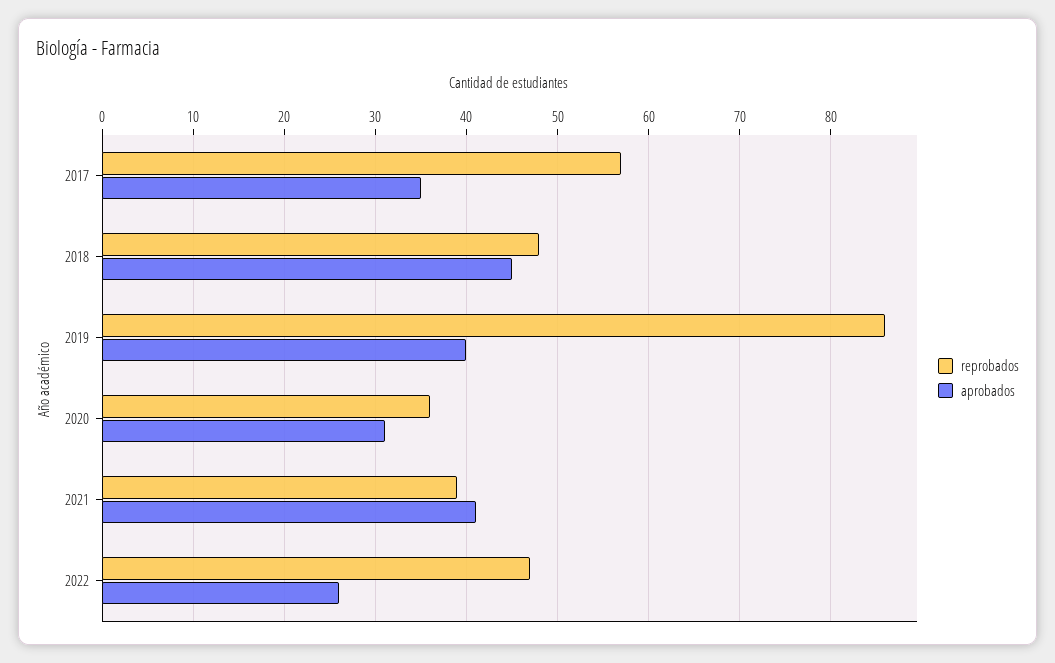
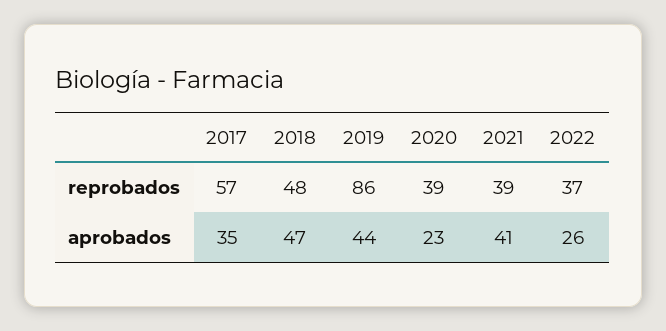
  {
    "reprobados": {
      "2017": 57,
      "2018": 48,
      "2019": 86,
-     "2020": 36,
+     "2020": 39,
      "2021": 39,
-     "2022": 47
+     "2022": 37
    },
    "aprobados": {
      "2017": 35,
-     "2018": 45,
+     "2018": 47,
-     "2019": 40,
+     "2019": 44,
-     "2020": 31,
+     "2020": 23,
      "2021": 41,
      "2022": 26
    }
  }

